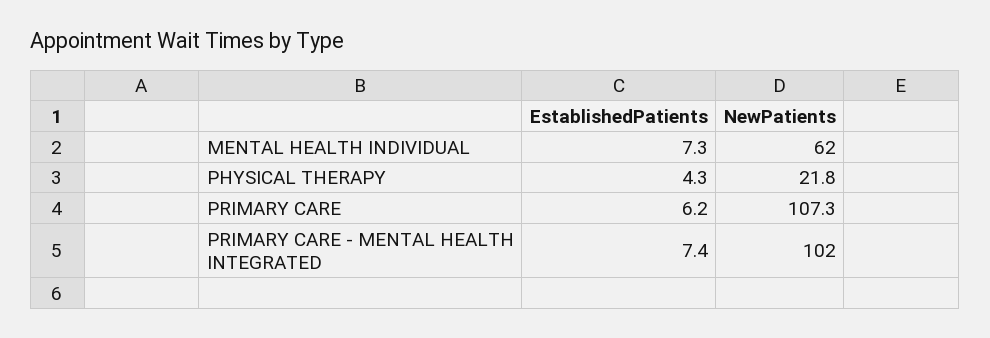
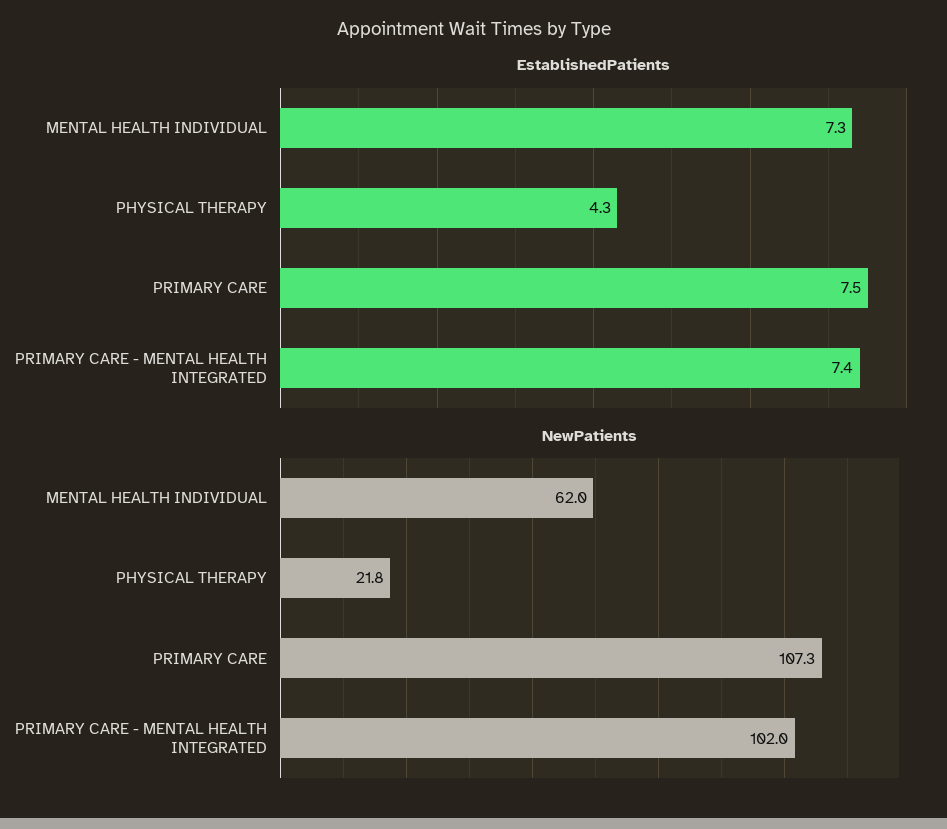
  {
    "EstablishedPatients": {
      "MENTAL HEALTH INDIVIDUAL": 7.3,
      "PHYSICAL THERAPY": 4.3,
-     "PRIMARY CARE": 6.2,
+     "PRIMARY CARE": 7.5,
      "PRIMARY CARE - MENTAL HEALTH INTEGRATED": 7.4
    },
    "NewPatients": {
      "MENTAL HEALTH INDIVIDUAL": 62,
      "PHYSICAL THERAPY": 21.8,
      "PRIMARY CARE": 107.3,
      "PRIMARY CARE - MENTAL HEALTH INTEGRATED": 102
    }
  }

